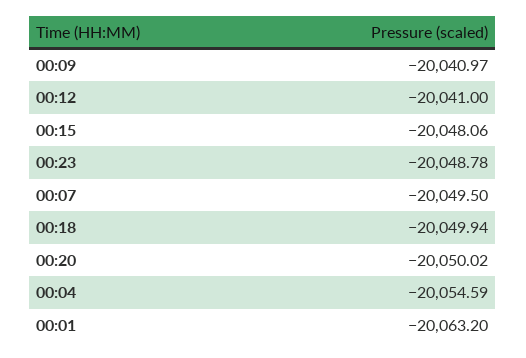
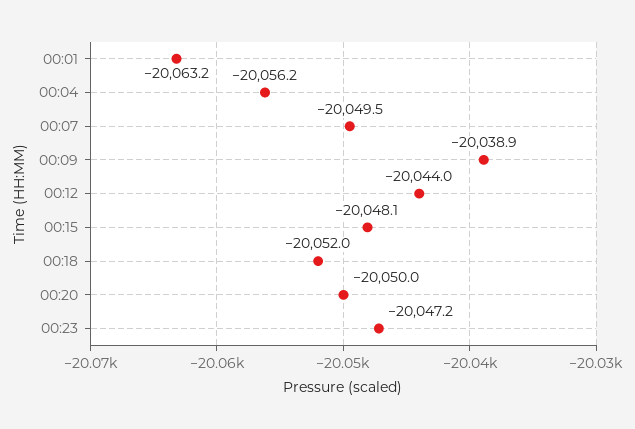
  {
-   "00:09": -20040.97,
+   "00:09": -20038.9,
-   "00:12": -20041,
+   "00:12": -20044,
    "00:15": -20048.06,
-   "00:23": -20048.78,
+   "00:23": -20047.2,
    "00:07": -20049.5,
-   "00:18": -20049.94,
+   "00:18": -20052,
    "00:20": -20050.02,
-   "00:04": -20054.59,
+   "00:04": -20056.2,
    "00:01": -20063.2
  }

